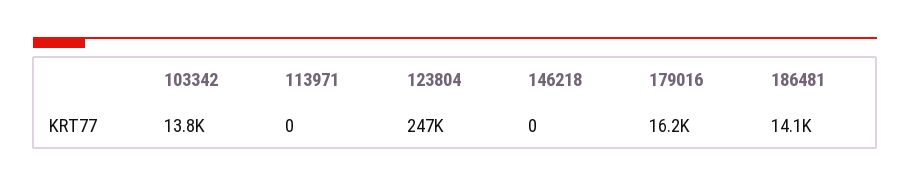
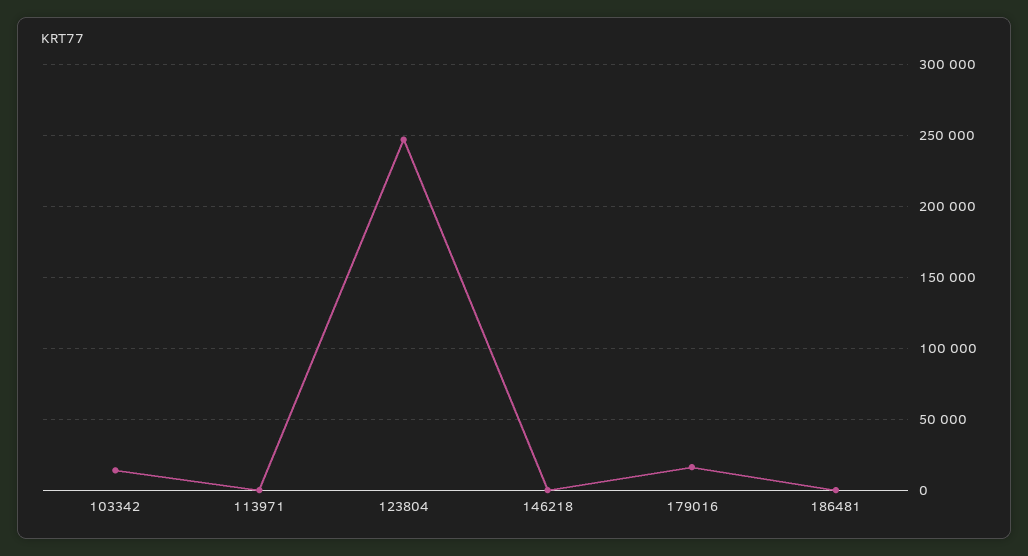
  {
    "103342": 13800,
    "113971": 0,
    "123804": 247000,
    "146218": 0,
    "179016": 16200,
-   "186481": 14100
+   "186481": 0
  }

